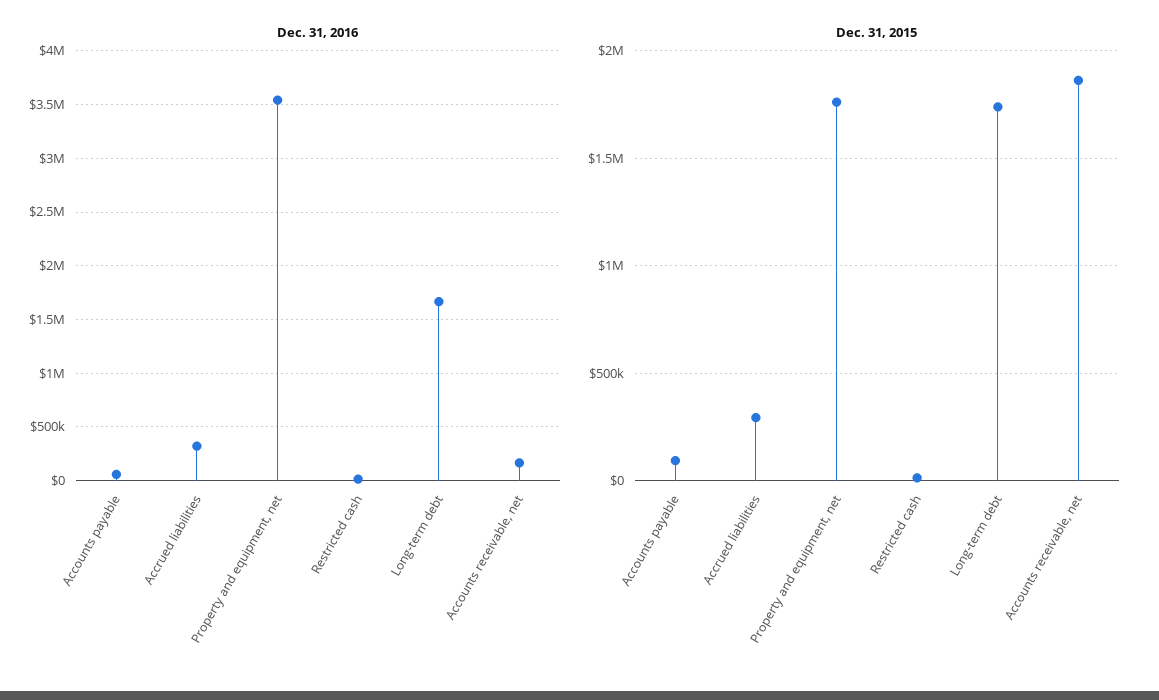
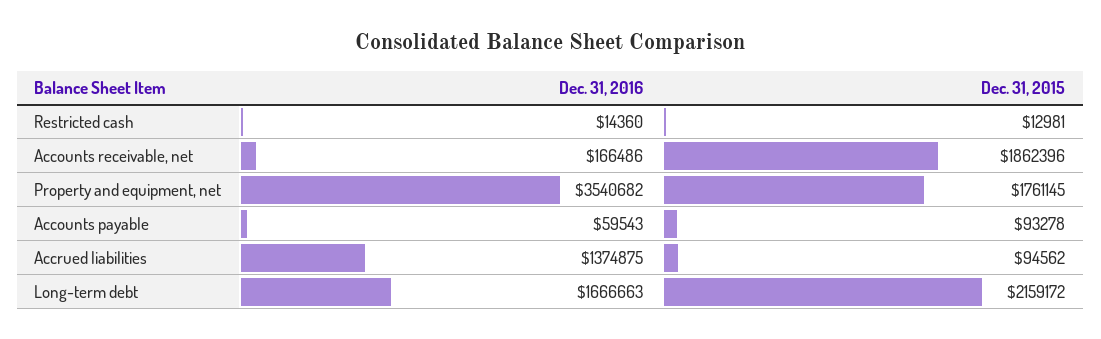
  {
    "Dec. 31, 2016": {
      "Accounts payable": 59543,
-     "Accrued liabilities": 300000,
+     "Accrued liabilities": 1374875,
      "Property and equipment, net": 3540682,
      "Restricted cash": 14360,
      "Long-term debt": 1666663,
      "Accounts receivable, net": 166486
    },
    "Dec. 31, 2015": {
      "Accounts payable": 93278,
-     "Accrued liabilities": 300000,
+     "Accrued liabilities": 94562,
      "Property and equipment, net": 1761145,
      "Restricted cash": 12981,
-     "Long-term debt": 1750000,
+     "Long-term debt": 2159172,
      "Accounts receivable, net": 1862396
    }
  }

